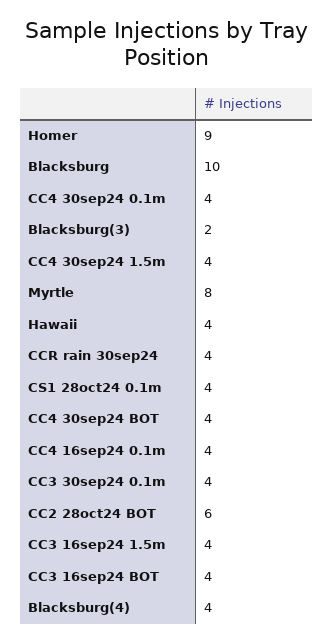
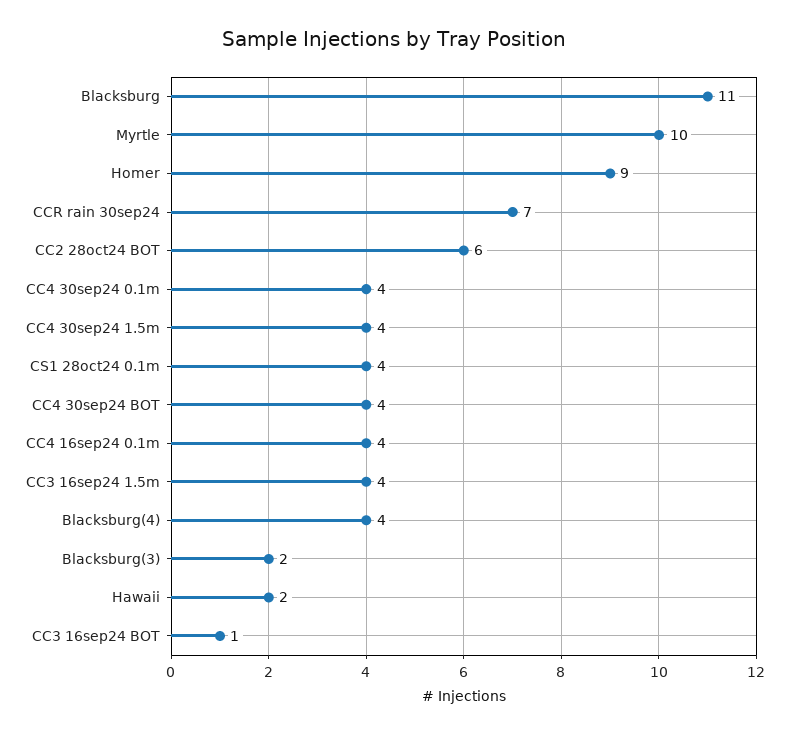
  {
    "Homer": 9,
-   "Blacksburg": 10,
+   "Blacksburg": 11,
    "CC4 30sep24 0.1m": 4,
    "Blacksburg(3)": 2,
    "CC4 30sep24 1.5m": 4,
-   "Myrtle": 8,
+   "Myrtle": 10,
-   "Hawaii": 4,
+   "Hawaii": 2,
-   "CCR rain 30sep24": 4,
+   "CCR rain 30sep24": 7,
    "CS1 28oct24 0.1m": 4,
    "CC4 30sep24 BOT": 4,
    "CC4 16sep24 0.1m": 4,
-   "CC3 30sep24 0.1m": 4,
    "CC2 28oct24 BOT": 6,
    "CC3 16sep24 1.5m": 4,
-   "CC3 16sep24 BOT": 4,
+   "CC3 16sep24 BOT": 1,
    "Blacksburg(4)": 4
  }

